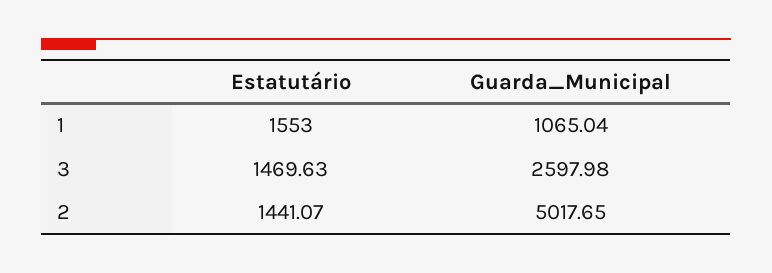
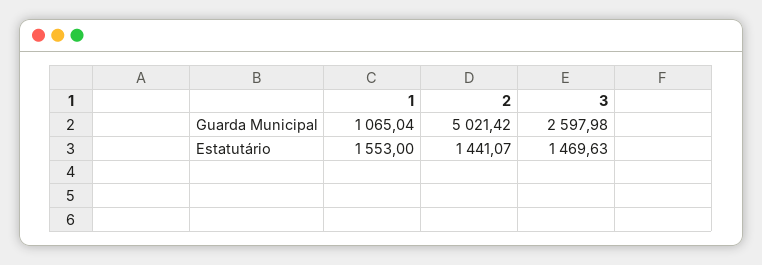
  {
    "Estatutário": {
      "1": 1553,
      "3": 1469.63,
      "2": 1441.07
    },
    "Guarda_Municipal": {
      "1": 1065.04,
      "3": 2597.98,
-     "2": 5017.65
+     "2": 5021.42
    }
  }

